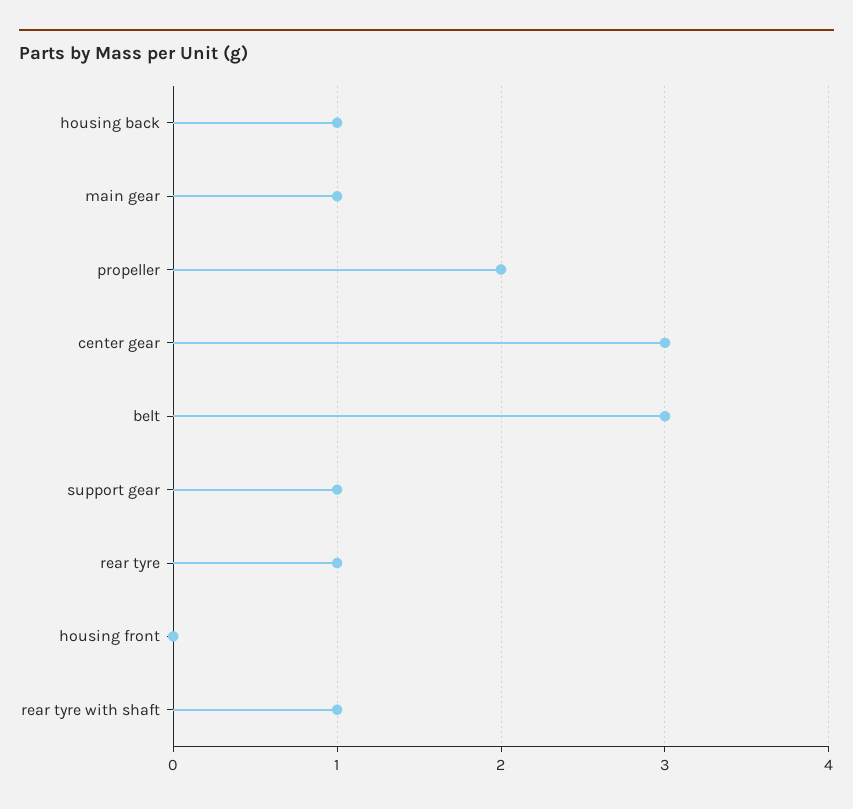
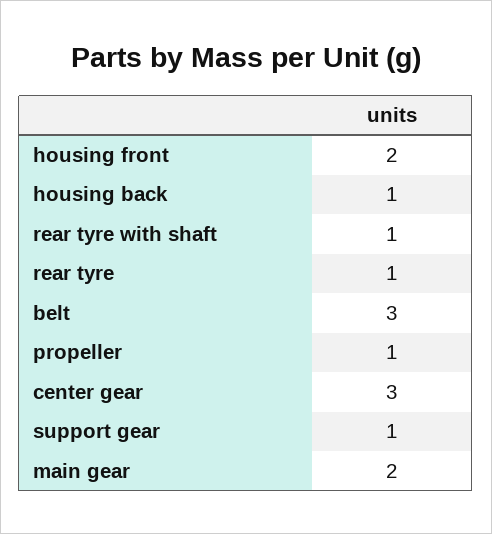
  {
    "housing back": 1,
-   "main gear": 1,
+   "main gear": 2,
-   "propeller": 2,
+   "propeller": 1,
    "center gear": 3,
    "belt": 3,
    "support gear": 1,
    "rear tyre": 1,
-   "housing front": 0,
+   "housing front": 2,
    "rear tyre with shaft": 1
  }

